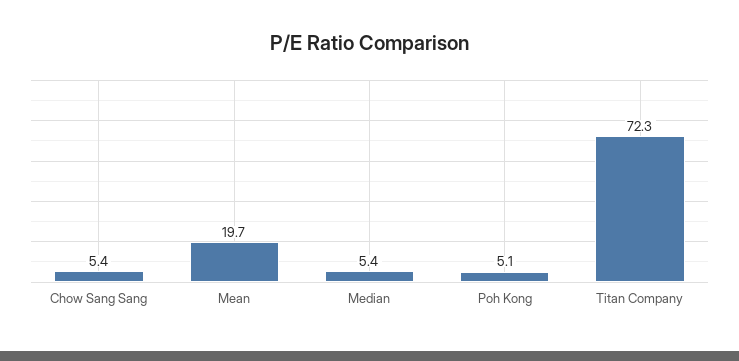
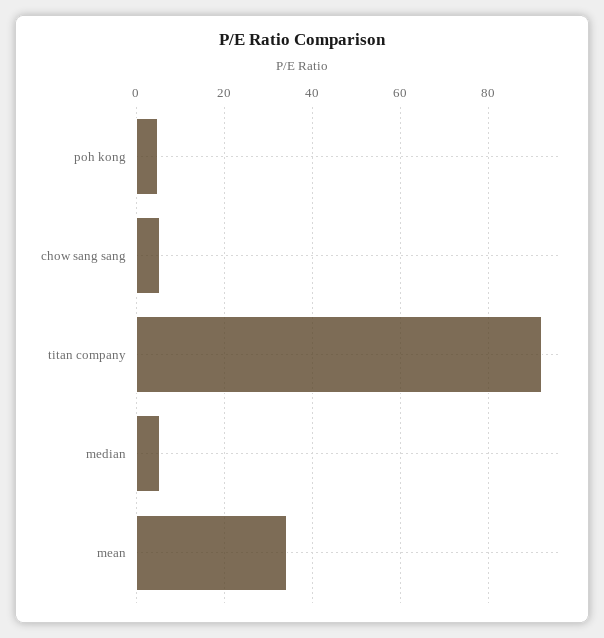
  {
    "Chow Sang Sang": 5.4,
-   "Mean": 19.7,
+   "Mean": 34,
    "Median": 5.4,
    "Poh Kong": 5.1,
-   "Titan Company": 72.3
+   "Titan Company": 92
  }

